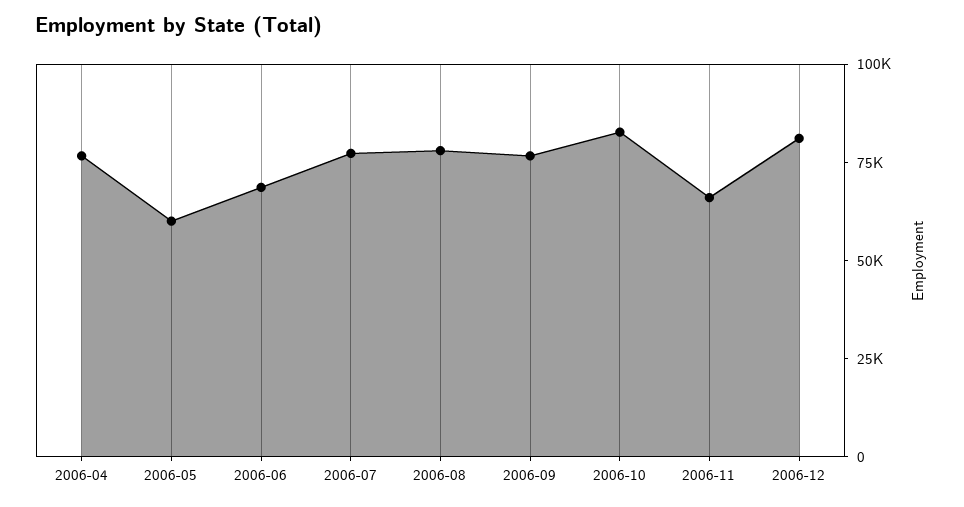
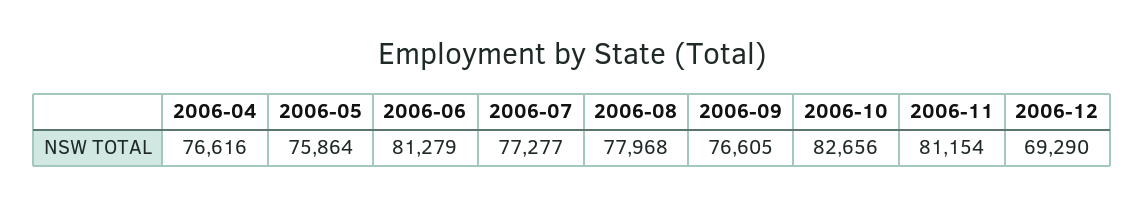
  {
    "2006-04": 76616,
-   "2006-05": 60000,
+   "2006-05": 75864,
-   "2006-06": 70000,
+   "2006-06": 81279,
    "2006-07": 77277,
    "2006-08": 77968,
    "2006-09": 76605,
    "2006-10": 82656,
-   "2006-11": 65000,
+   "2006-11": 81154,
-   "2006-12": 80000
+   "2006-12": 69290
  }

